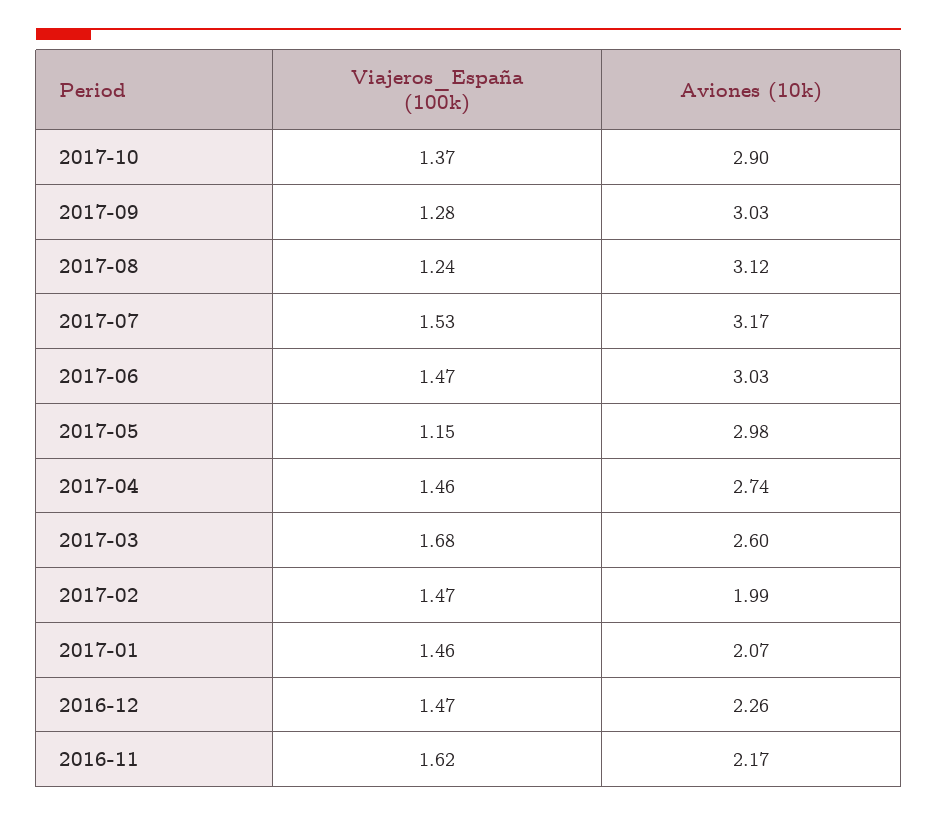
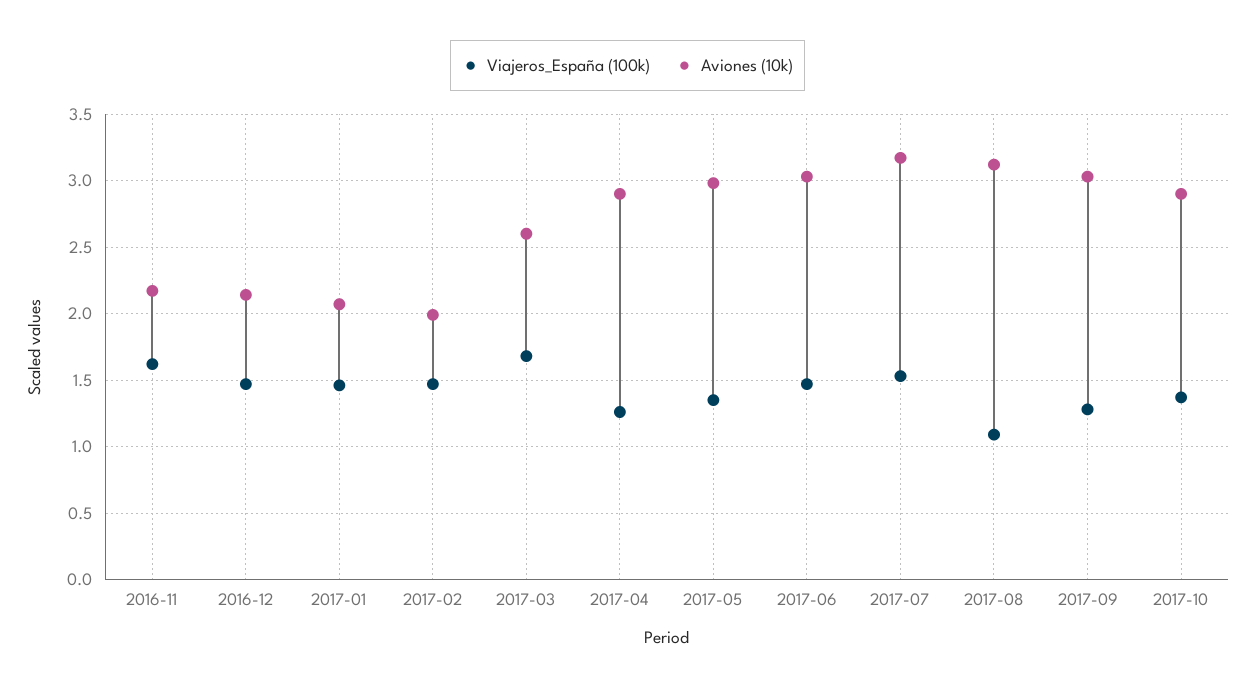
  {
    "Viajeros_España (100k)": {
      "2017-10": 1.37,
      "2017-09": 1.28,
-     "2017-08": 1.24,
+     "2017-08": 1.1,
      "2017-07": 1.53,
      "2017-06": 1.47,
-     "2017-05": 1.15,
+     "2017-05": 1.35,
-     "2017-04": 1.46,
+     "2017-04": 1.25,
      "2017-03": 1.68,
      "2017-02": 1.47,
      "2017-01": 1.46,
      "2016-12": 1.47,
      "2016-11": 1.62
    },
    "Aviones (10k)": {
      "2017-10": 2.9,
      "2017-09": 3.03,
      "2017-08": 3.12,
      "2017-07": 3.17,
      "2017-06": 3.03,
      "2017-05": 2.98,
-     "2017-04": 2.74,
+     "2017-04": 2.9,
      "2017-03": 2.6,
      "2017-02": 1.99,
      "2017-01": 2.07,
-     "2016-12": 2.26,
+     "2016-12": 2.15,
      "2016-11": 2.17
    }
  }

